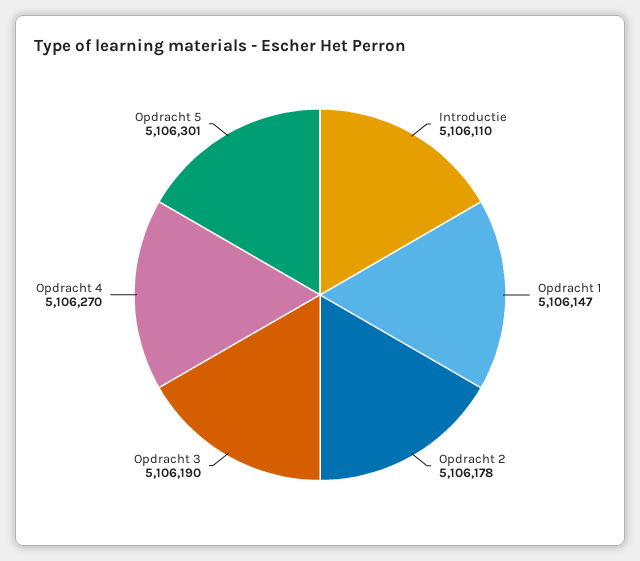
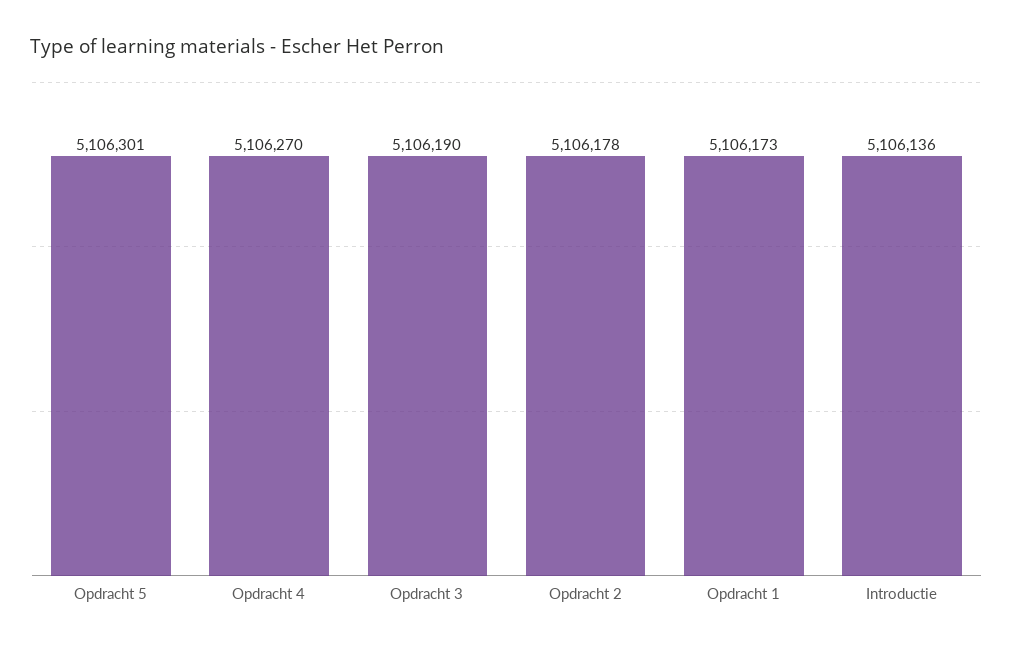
  {
-   "Introductie": 5106110,
+   "Introductie": 5106136,
-   "Opdracht 1": 5106147,
+   "Opdracht 1": 5106173,
    "Opdracht 2": 5106178,
    "Opdracht 3": 5106190,
    "Opdracht 4": 5106270,
    "Opdracht 5": 5106301
  }

